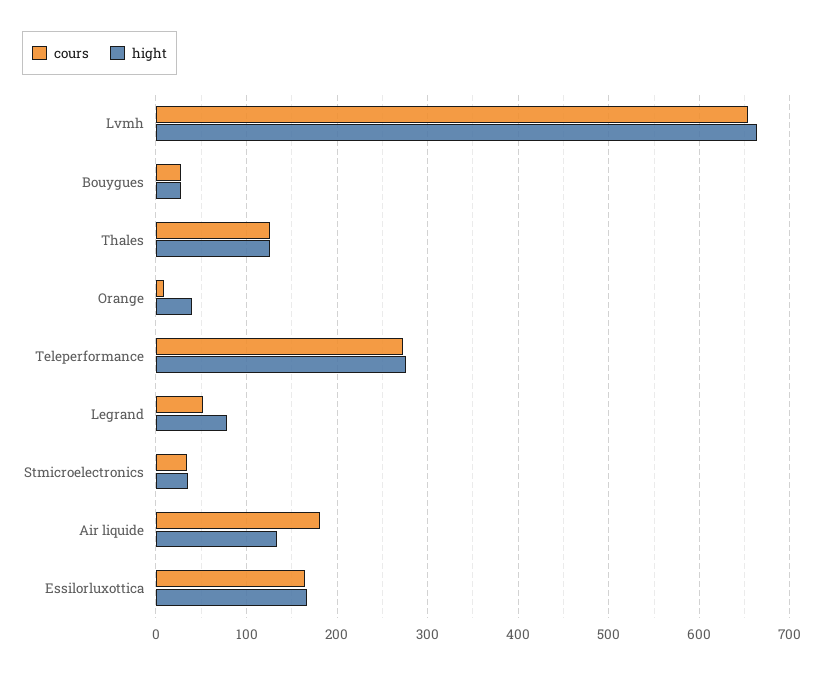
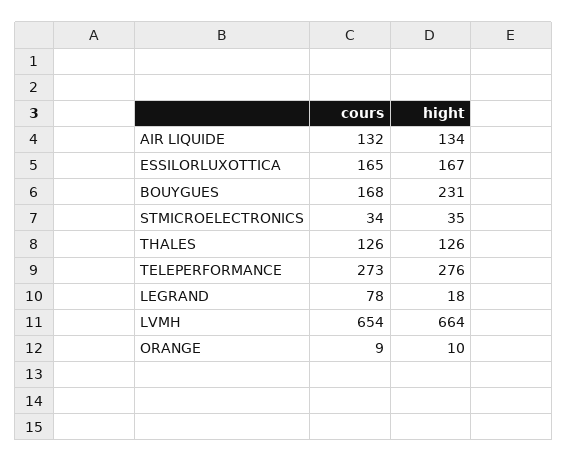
  {
    "cours": {
      "Lvmh": 654,
-     "Bouygues": 30,
+     "Bouygues": 168,
      "Thales": 126,
      "Orange": 9,
      "Teleperformance": 273,
-     "Legrand": 50,
+     "Legrand": 78,
      "Stmicroelectronics": 34,
-     "Air liquide": 180,
+     "Air liquide": 132,
      "Essilorluxottica": 165
    },
    "hight": {
      "Lvmh": 664,
-     "Bouygues": 30,
+     "Bouygues": 231,
      "Thales": 126,
-     "Orange": 40,
+     "Orange": 10,
      "Teleperformance": 276,
-     "Legrand": 80,
+     "Legrand": 18,
      "Stmicroelectronics": 35,
      "Air liquide": 134,
      "Essilorluxottica": 167
    }
  }

